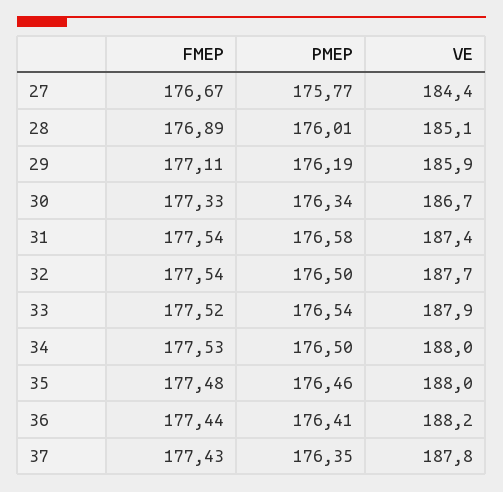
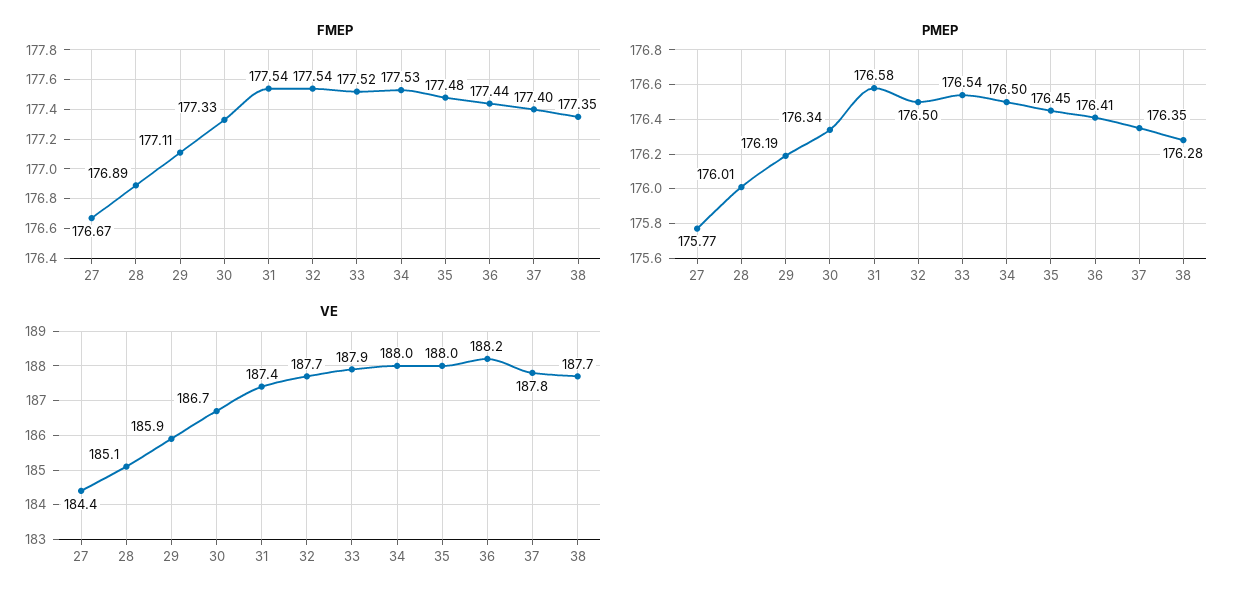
  {
    "FMEP": {
      "27": 176.67,
      "28": 176.89,
      "29": 177.11,
      "30": 177.33,
      "31": 177.54,
      "32": 177.54,
      "33": 177.52,
      "34": 177.53,
      "35": 177.48,
      "36": 177.44,
-     "37": 177.43
+     "37": 177.4,
+     "38": 177.35
    },
    "PMEP": {
      "27": 175.77,
      "28": 176.01,
      "29": 176.19,
      "30": 176.34,
      "31": 176.58,
      "32": 176.5,
      "33": 176.54,
      "34": 176.5,
-     "35": 176.46,
+     "35": 176.45,
      "36": 176.41,
-     "37": 176.35
+     "37": 176.35,
+     "38": 176.28
    },
    "VE": {
      "27": 184.4,
      "28": 185.1,
      "29": 185.9,
      "30": 186.7,
      "31": 187.4,
      "32": 187.7,
      "33": 187.9,
      "34": 188,
      "35": 188,
      "36": 188.2,
-     "37": 187.8
+     "37": 187.8,
+     "38": 187.7
    }
  }

